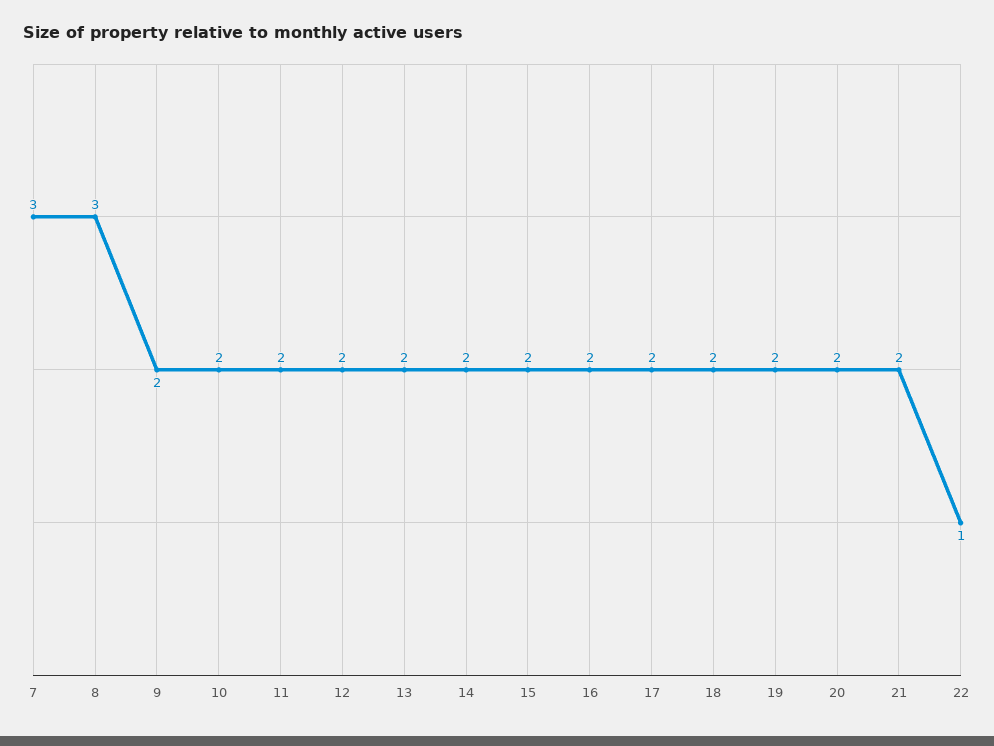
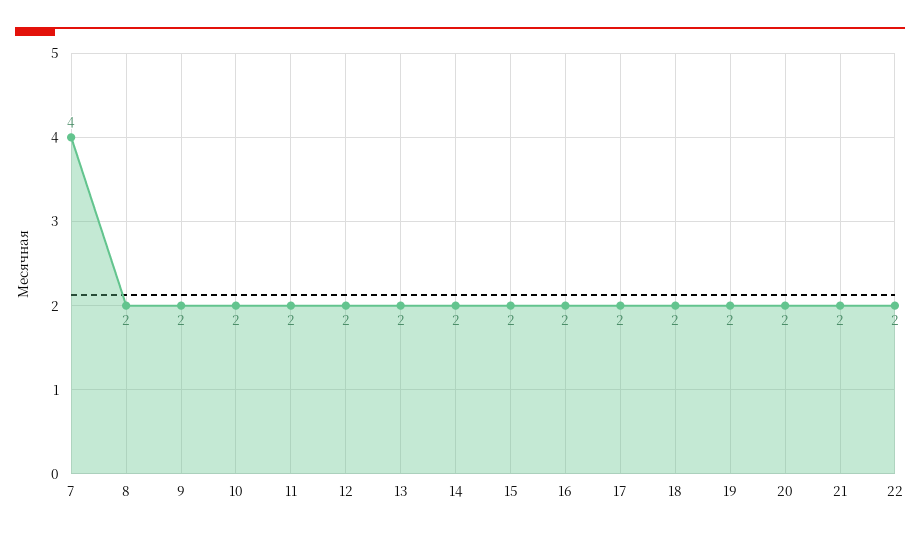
  {
-   "7": 3,
+   "7": 4,
-   "8": 3,
+   "8": 2,
    "9": 2,
    "10": 2,
    "11": 2,
    "12": 2,
    "13": 2,
    "14": 2,
    "15": 2,
    "16": 2,
    "17": 2,
    "18": 2,
    "19": 2,
    "20": 2,
    "21": 2,
-   "22": 1
+   "22": 2
  }

